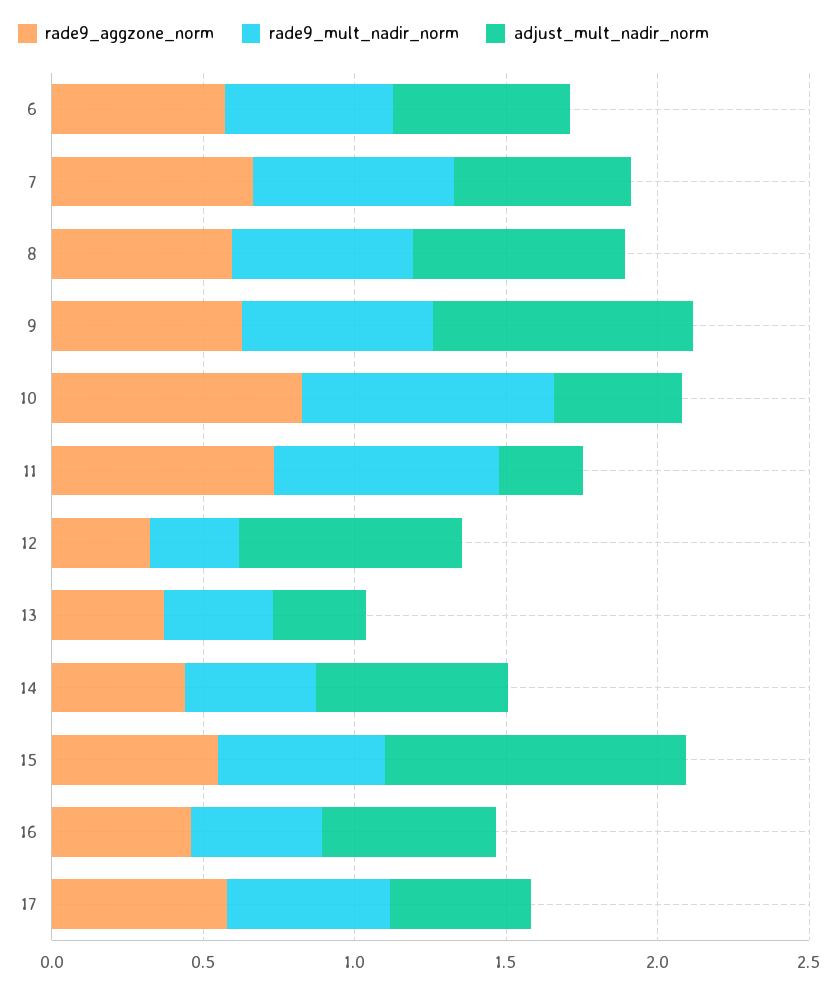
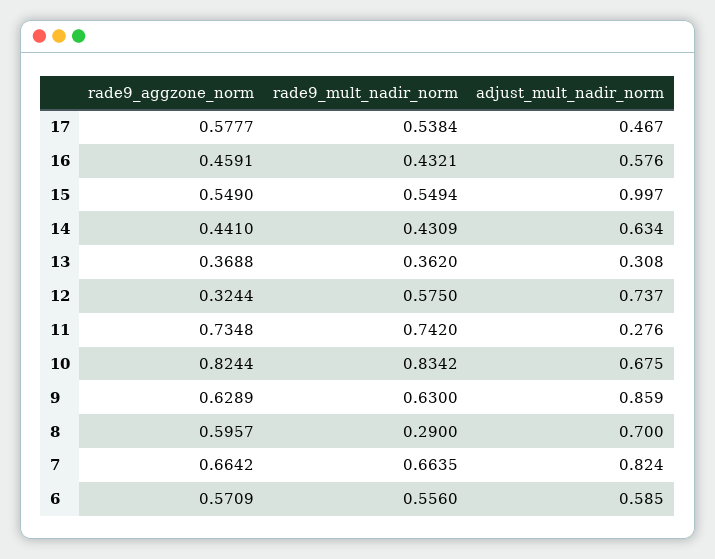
  {
    "rade9_aggzone_norm": {
      "6": 0.5709,
      "7": 0.6642,
      "8": 0.5957,
      "9": 0.6289,
      "10": 0.8244,
      "11": 0.7348,
      "12": 0.3244,
      "13": 0.3688,
      "14": 0.441,
      "15": 0.549,
      "16": 0.4591,
      "17": 0.5777
    },
    "rade9_mult_nadir_norm": {
      "6": 0.556,
      "7": 0.6635,
-     "8": 0.6,
+     "8": 0.29,
      "9": 0.63,
      "10": 0.8342,
      "11": 0.742,
-     "12": 0.3,
+     "12": 0.575,
      "13": 0.362,
      "14": 0.4309,
      "15": 0.5494,
      "16": 0.4321,
      "17": 0.5384
    },
    "adjust_mult_nadir_norm": {
      "6": 0.585,
-     "7": 0.6,
+     "7": 0.824,
      "8": 0.7,
      "9": 0.859,
-     "10": 0.4,
+     "10": 0.675,
      "11": 0.276,
      "12": 0.737,
      "13": 0.308,
      "14": 0.634,
      "15": 0.997,
      "16": 0.576,
      "17": 0.467
    }
  }

